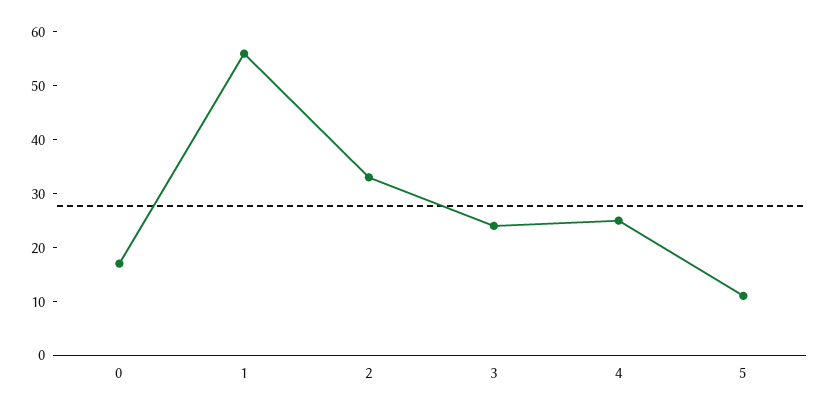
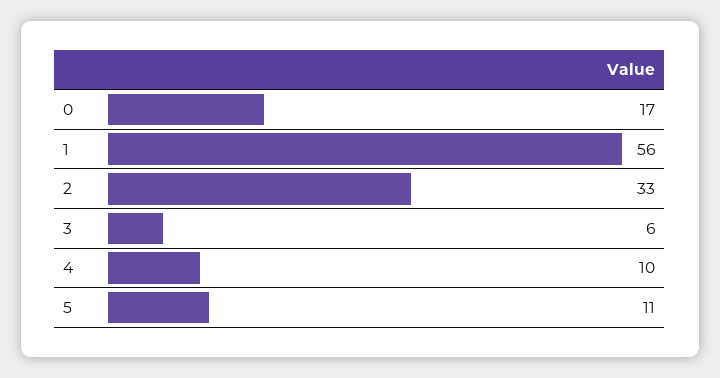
  {
    "0": 17,
    "1": 56,
    "2": 33,
-   "3": 25,
+   "3": 6,
-   "4": 25,
+   "4": 10,
    "5": 11
  }

